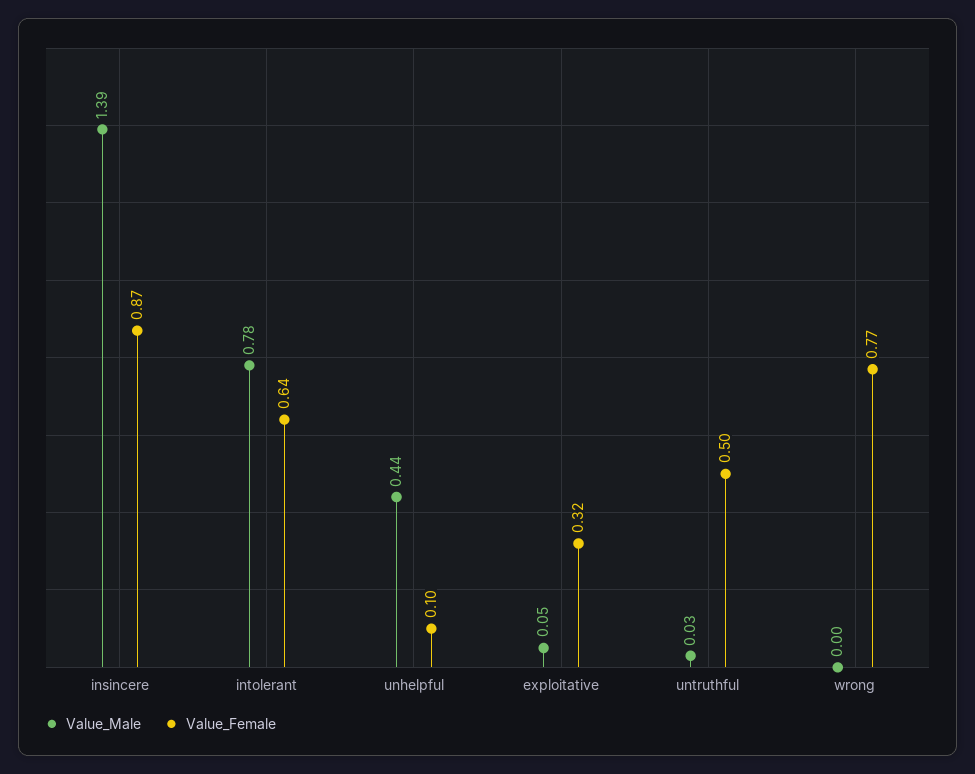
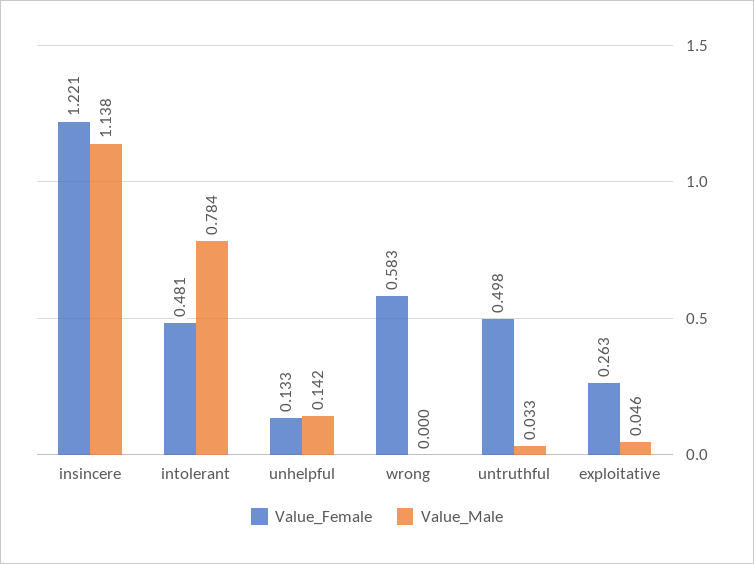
  {
    "Value_Male": {
-     "insincere": 1.39,
+     "insincere": 1.138,
      "intolerant": 0.784,
-     "unhelpful": 0.44,
+     "unhelpful": 0.142,
      "exploitative": 0.046,
      "untruthful": 0.033,
      "wrong": 0
    },
    "Value_Female": {
-     "insincere": 0.87,
+     "insincere": 1.221,
-     "intolerant": 0.64,
+     "intolerant": 0.481,
-     "unhelpful": 0.1,
+     "unhelpful": 0.133,
-     "exploitative": 0.32,
+     "exploitative": 0.263,
      "untruthful": 0.498,
-     "wrong": 0.77
+     "wrong": 0.583
    }
  }

